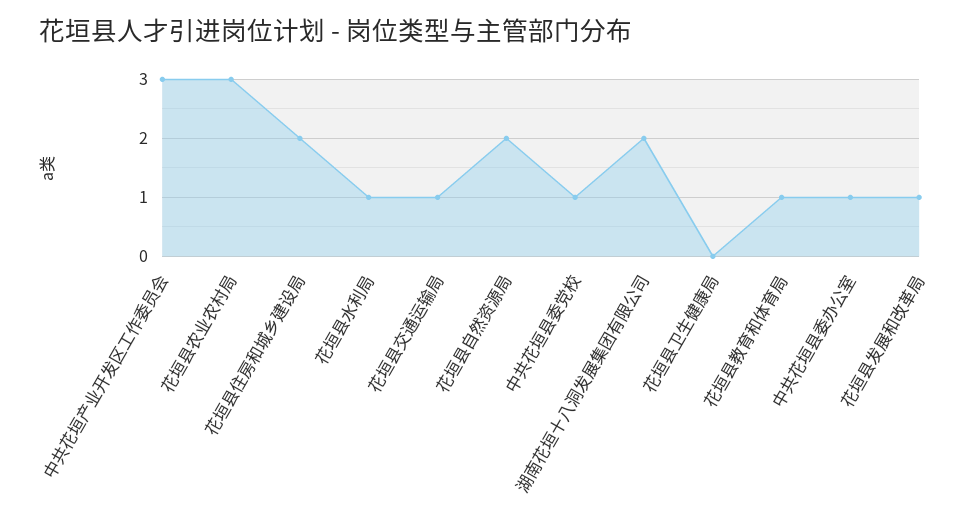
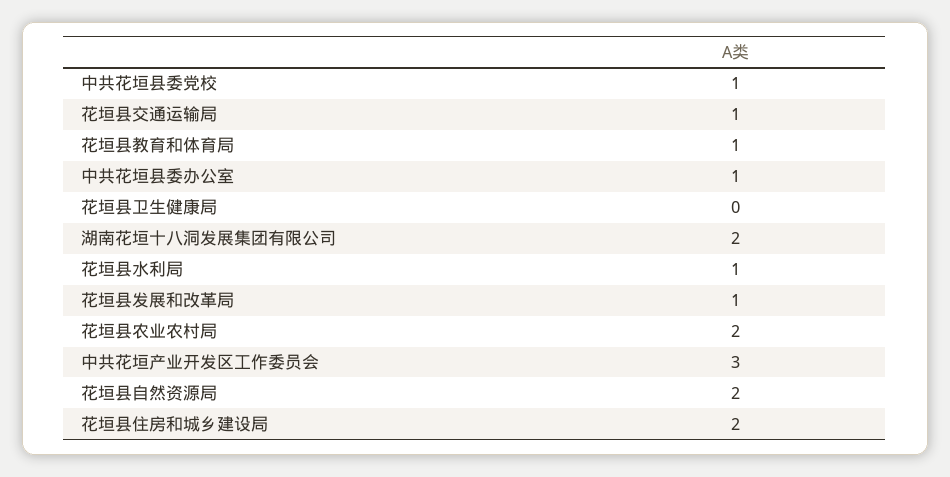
  {
    "中共花垣产业开发区工作委员会": 3,
-   "花垣县农业农村局": 3,
+   "花垣县农业农村局": 2,
    "花垣县住房和城乡建设局": 2,
    "花垣县水利局": 1,
    "花垣县交通运输局": 1,
    "花垣县自然资源局": 2,
    "中共花垣县委党校": 1,
    "湖南花垣十八洞发展集团有限公司": 2,
    "花垣县卫生健康局": 0,
    "花垣县教育和体育局": 1,
    "中共花垣县委办公室": 1,
    "花垣县发展和改革局": 1
  }

